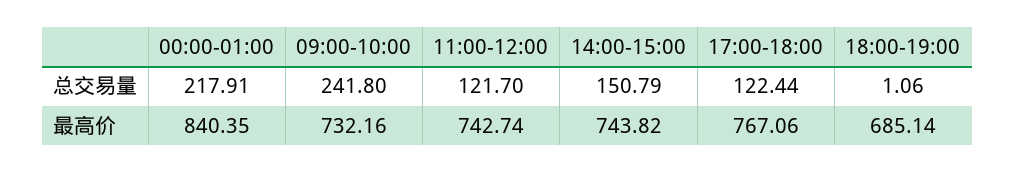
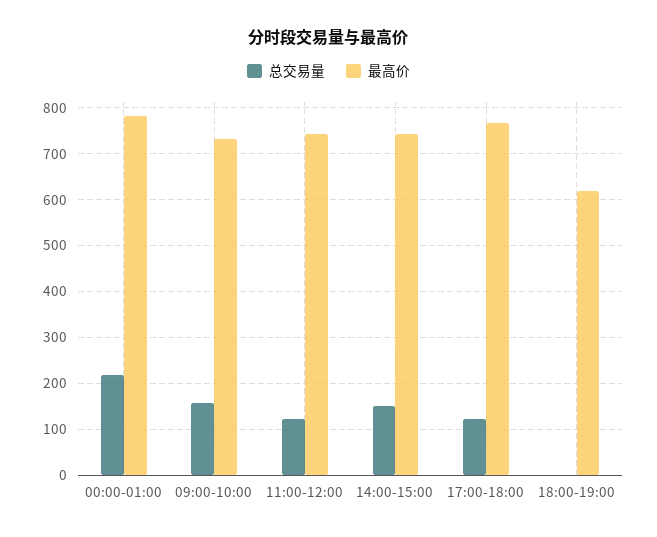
  {
    "总交易量": {
      "00:00-01:00": 217.91,
-     "09:00-10:00": 241.8,
+     "09:00-10:00": 160,
      "11:00-12:00": 121.7,
      "14:00-15:00": 150.79,
      "17:00-18:00": 122.44,
      "18:00-19:00": 1.06
    },
    "最高价": {
-     "00:00-01:00": 840.35,
+     "00:00-01:00": 780,
      "09:00-10:00": 732.16,
      "11:00-12:00": 742.74,
      "14:00-15:00": 743.82,
      "17:00-18:00": 767.06,
-     "18:00-19:00": 685.14
+     "18:00-19:00": 620
    }
  }

